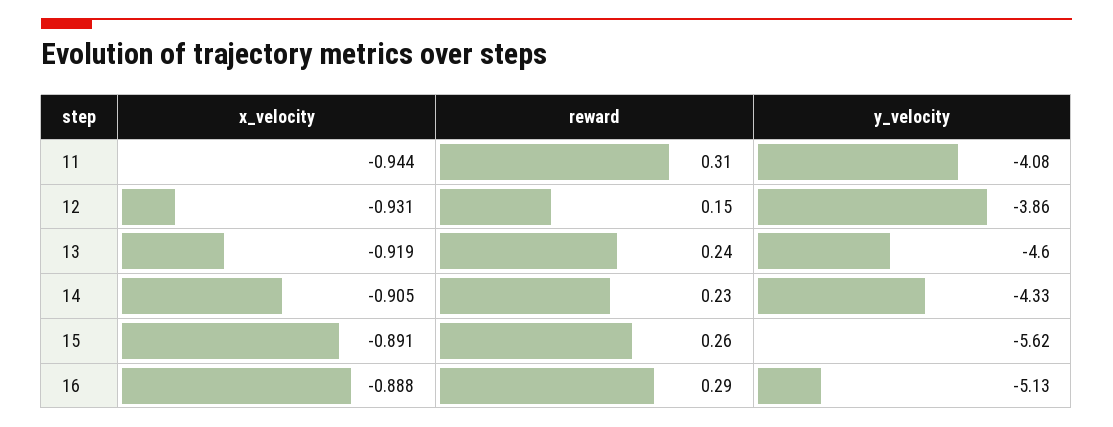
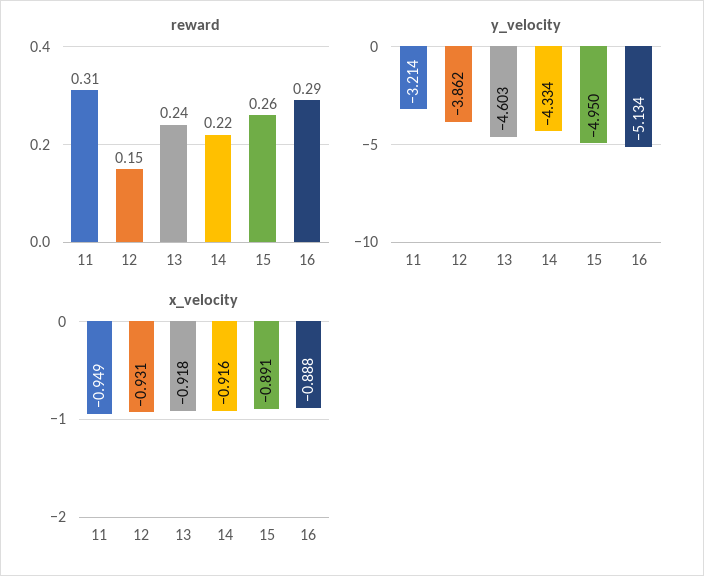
  {
    "x_velocity": {
-     "11": -0.944,
+     "11": -0.949,
      "12": -0.931,
-     "13": -0.919,
+     "13": -0.918,
-     "14": -0.905,
+     "14": -0.916,
      "15": -0.891,
      "16": -0.888
    },
    "reward": {
      "11": 0.31,
      "12": 0.15,
      "13": 0.24,
-     "14": 0.23,
+     "14": 0.22,
      "15": 0.26,
      "16": 0.29
    },
    "y_velocity": {
-     "11": -4.08,
+     "11": -3.214,
      "12": -3.862,
      "13": -4.603,
      "14": -4.334,
-     "15": -5.62,
+     "15": -4.95,
      "16": -5.134
    }
  }

